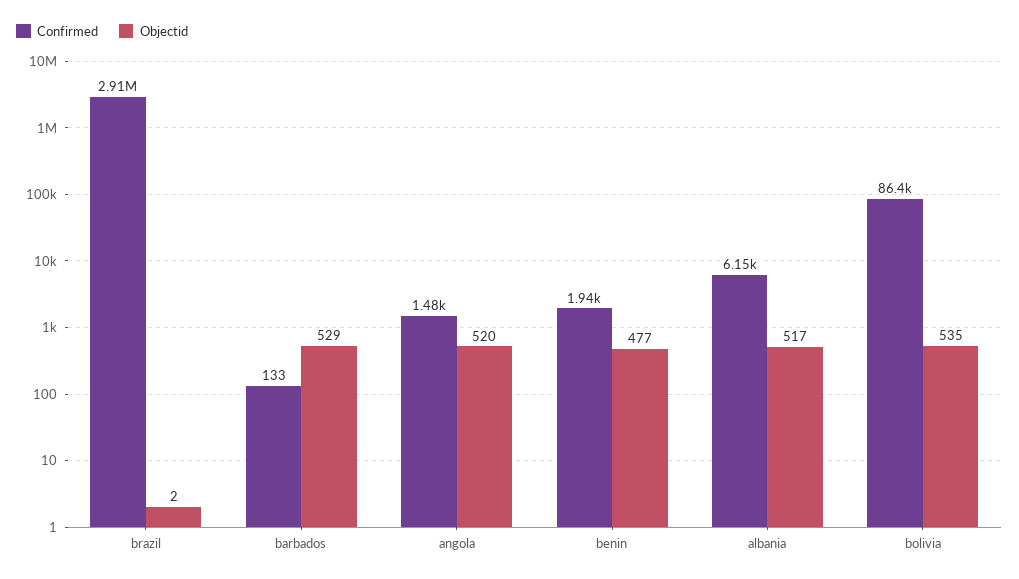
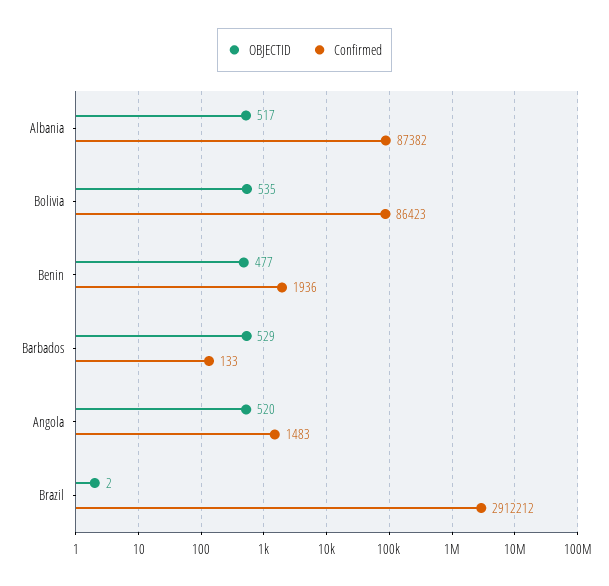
  {
    "Confirmed": {
      "brazil": 2912212,
      "barbados": 133,
      "angola": 1483,
      "benin": 1936,
-     "albania": 6150,
+     "albania": 87382,
      "bolivia": 86423
    },
    "Objectid": {
      "brazil": 2,
      "barbados": 529,
      "angola": 520,
      "benin": 477,
      "albania": 517,
      "bolivia": 535
    }
  }

